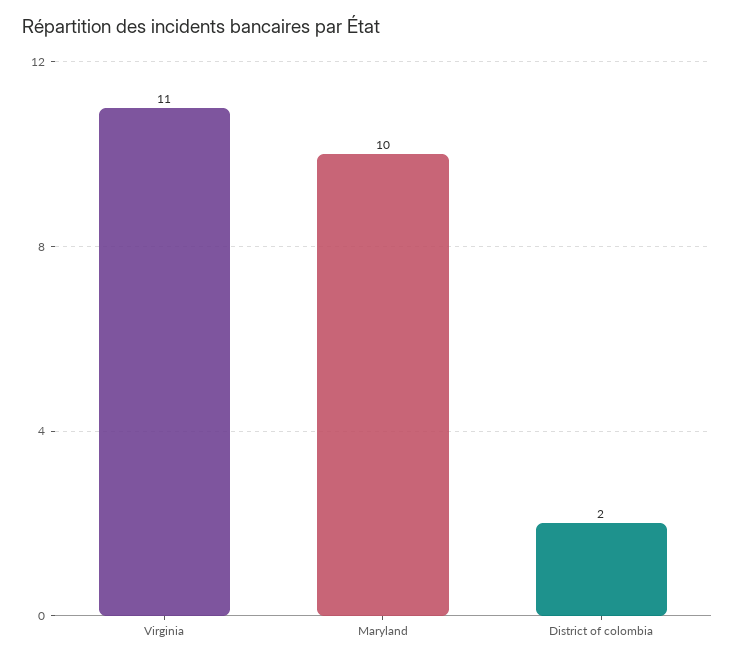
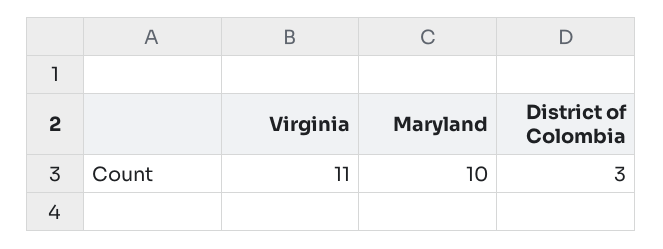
  {
    "Virginia": 11,
    "Maryland": 10,
-   "District of colombia": 2
+   "District of colombia": 3
  }

